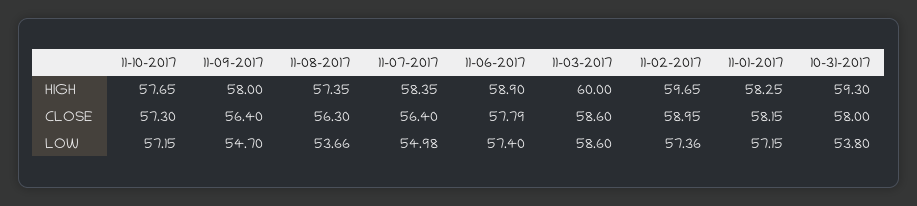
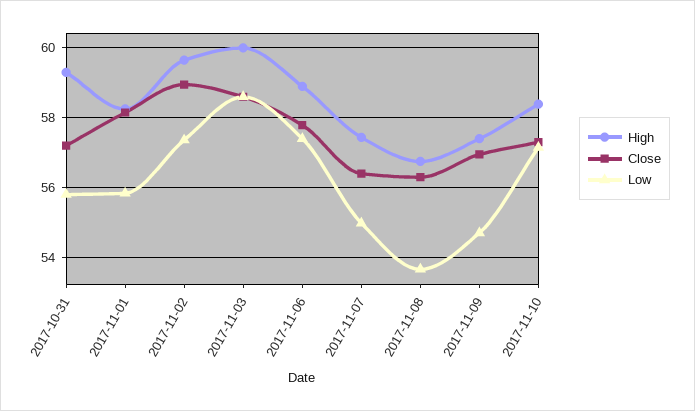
  {
    "HIGH": {
-     "11-10-2017": 57.65,
+     "11-10-2017": 58.4,
-     "11-09-2017": 58,
+     "11-09-2017": 57.4,
-     "11-08-2017": 57.35,
+     "11-08-2017": 56.8,
-     "11-07-2017": 58.35,
+     "11-07-2017": 57.4,
      "11-06-2017": 58.9,
      "11-03-2017": 60,
      "11-02-2017": 59.65,
      "11-01-2017": 58.25,
      "10-31-2017": 59.3
    },
    "CLOSE": {
      "11-10-2017": 57.3,
-     "11-09-2017": 56.4,
+     "11-09-2017": 57,
      "11-08-2017": 56.3,
      "11-07-2017": 56.4,
      "11-06-2017": 57.79,
      "11-03-2017": 58.6,
      "11-02-2017": 58.95,
      "11-01-2017": 58.15,
-     "10-31-2017": 58
+     "10-31-2017": 57.2
    },
    "LOW": {
      "11-10-2017": 57.15,
      "11-09-2017": 54.7,
      "11-08-2017": 53.66,
      "11-07-2017": 54.98,
      "11-06-2017": 57.4,
      "11-03-2017": 58.6,
      "11-02-2017": 57.36,
-     "11-01-2017": 57.15,
+     "11-01-2017": 55.8,
-     "10-31-2017": 53.8
+     "10-31-2017": 55.8
    }
  }

